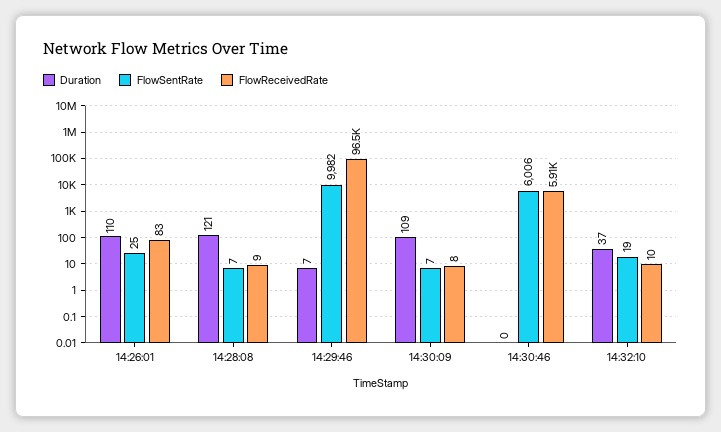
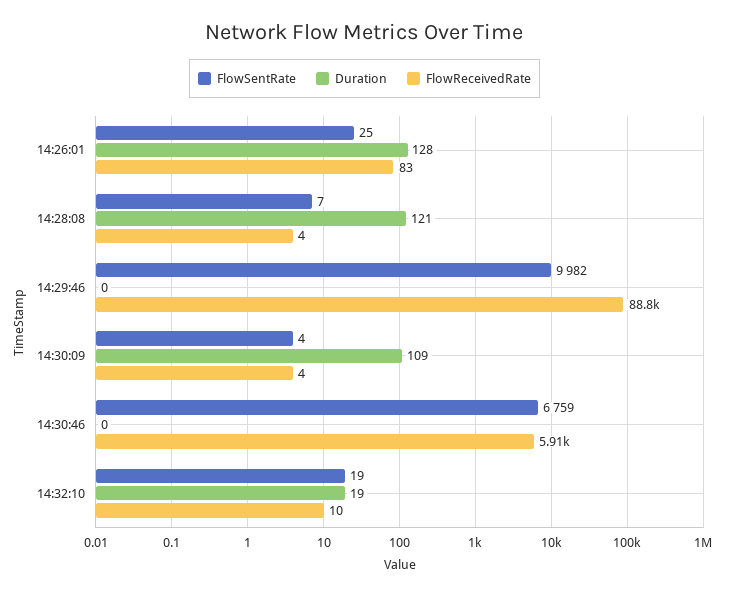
  {
    "Duration": {
-     "14:26:01": 110,
+     "14:26:01": 128,
      "14:28:08": 121,
-     "14:29:46": 7,
+     "14:29:46": 0,
      "14:30:09": 109,
      "14:30:46": 0,
-     "14:32:10": 37
+     "14:32:10": 19
    },
    "FlowSentRate": {
      "14:26:01": 25,
      "14:28:08": 7,
      "14:29:46": 9982,
-     "14:30:09": 7,
+     "14:30:09": 4,
-     "14:30:46": 6006,
+     "14:30:46": 6759,
      "14:32:10": 19
    },
    "FlowReceivedRate": {
      "14:26:01": 83,
-     "14:28:08": 9,
+     "14:28:08": 4,
-     "14:29:46": 96500,
+     "14:29:46": 88800,
-     "14:30:09": 8,
+     "14:30:09": 4,
      "14:30:46": 5910,
      "14:32:10": 10
    }
  }

